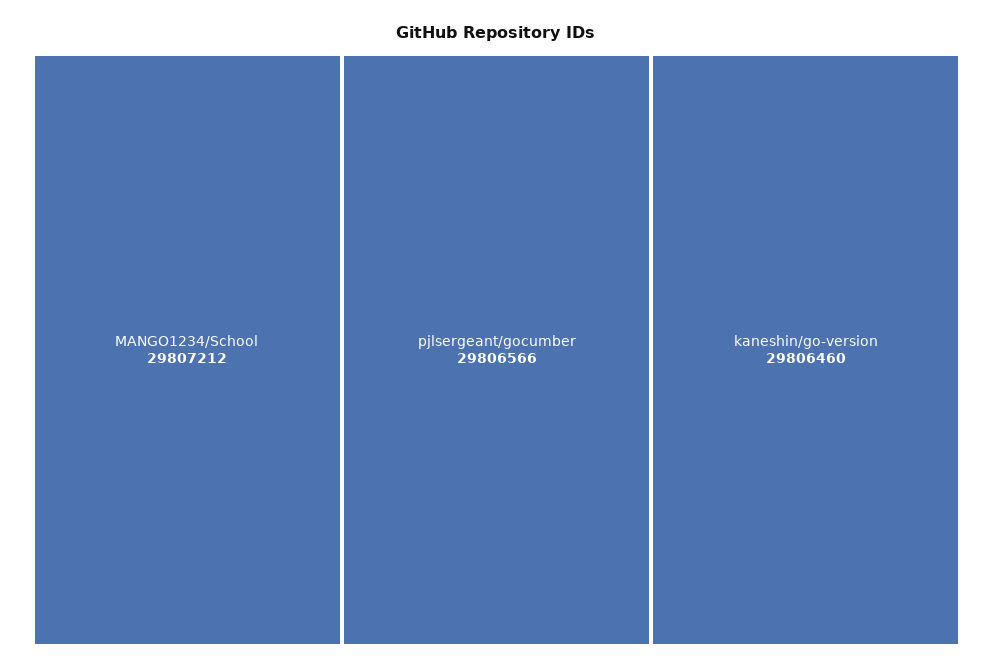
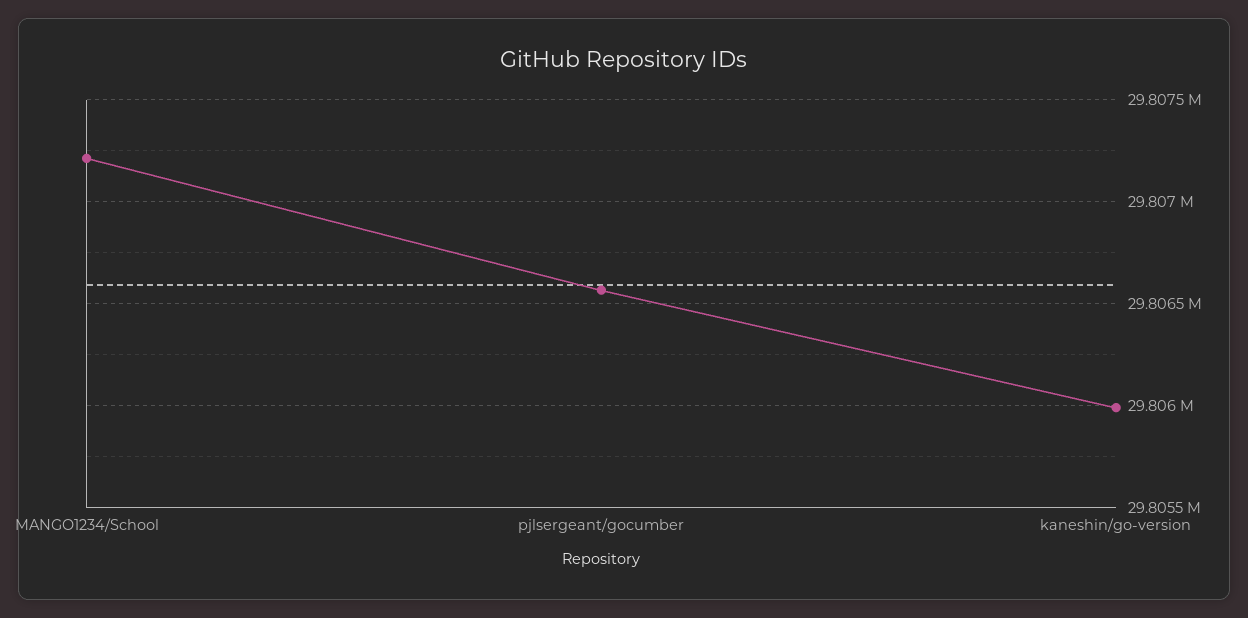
  {
    "MANGO1234/School": 29807212,
    "pjlsergeant/gocumber": 29806566,
-   "kaneshin/go-version": 29806460
+   "kaneshin/go-version": 29806000
  }

